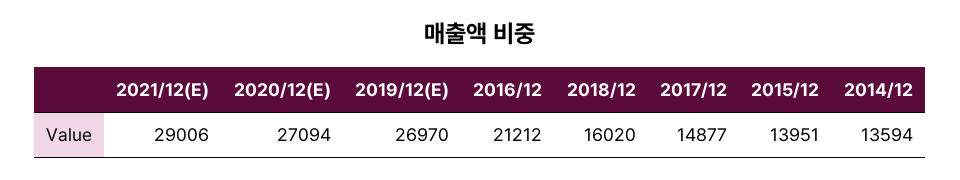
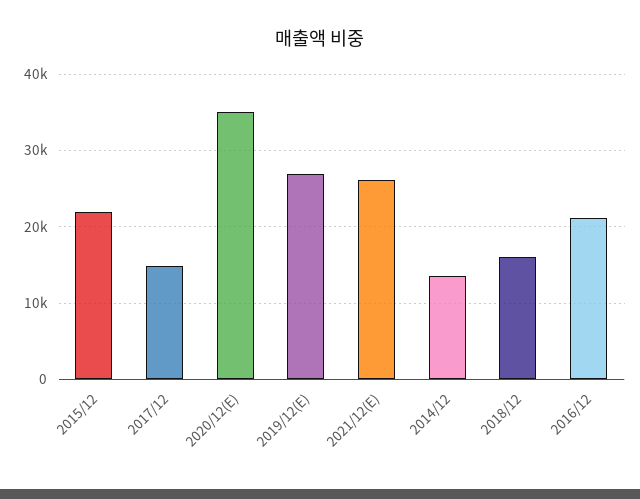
  {
-   "2021/12(E)": 29006,
+   "2021/12(E)": 26000,
-   "2020/12(E)": 27094,
+   "2020/12(E)": 35000,
    "2019/12(E)": 26970,
    "2016/12": 21212,
    "2018/12": 16020,
    "2017/12": 14877,
-   "2015/12": 13951,
+   "2015/12": 22000,
    "2014/12": 13594
  }

